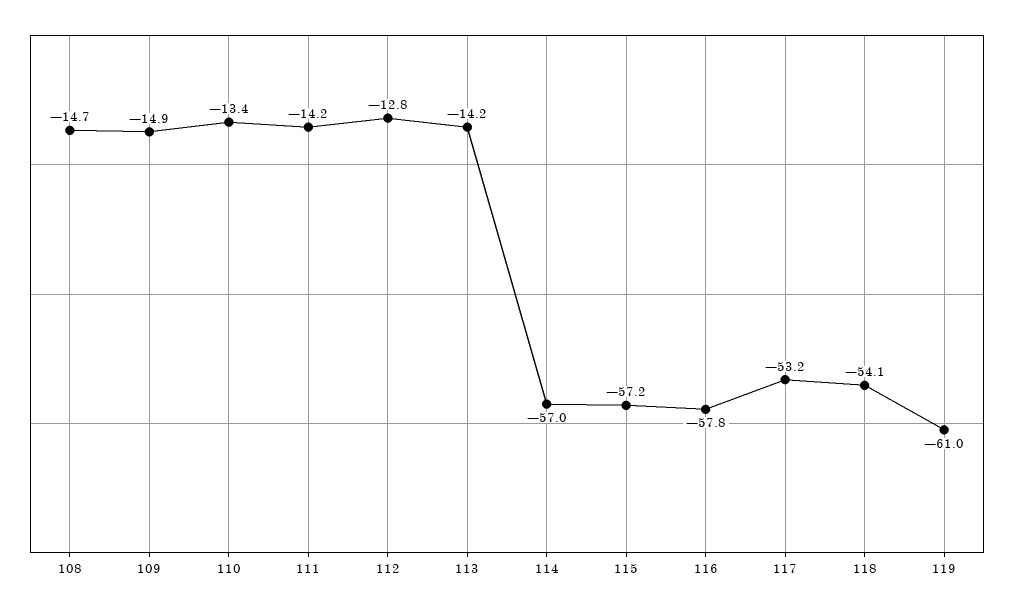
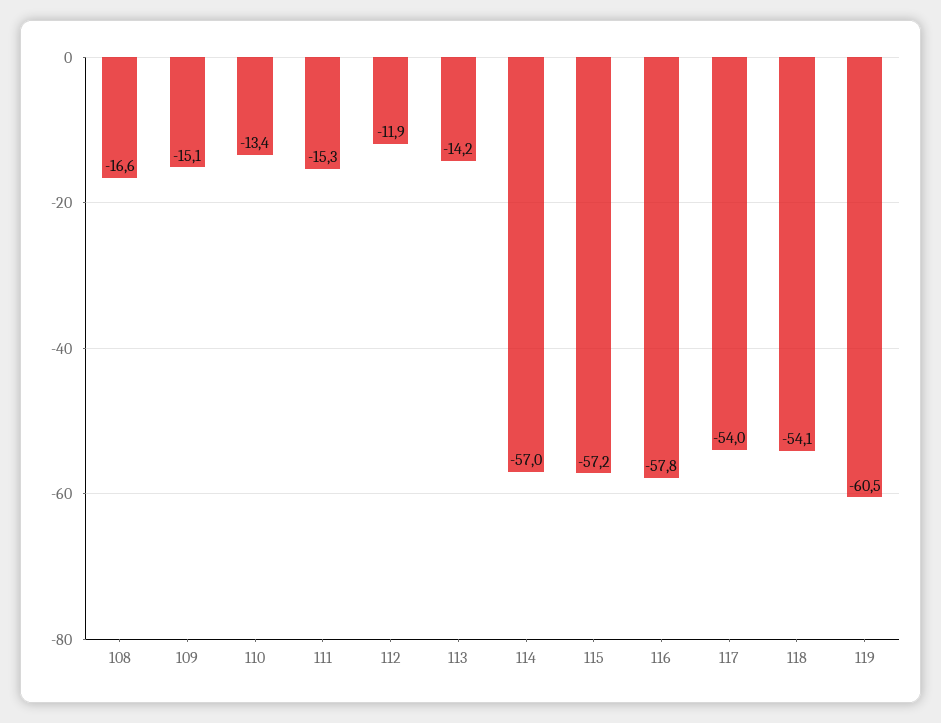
  {
-   "108": -14.7,
+   "108": -16.6,
-   "109": -14.9,
+   "109": -15.1,
    "110": -13.4,
-   "111": -14.2,
+   "111": -15.3,
-   "112": -12.8,
+   "112": -11.9,
    "113": -14.2,
    "114": -57,
    "115": -57.2,
    "116": -57.8,
-   "117": -53.2,
+   "117": -54,
    "118": -54.1,
-   "119": -61
+   "119": -60.5
  }

